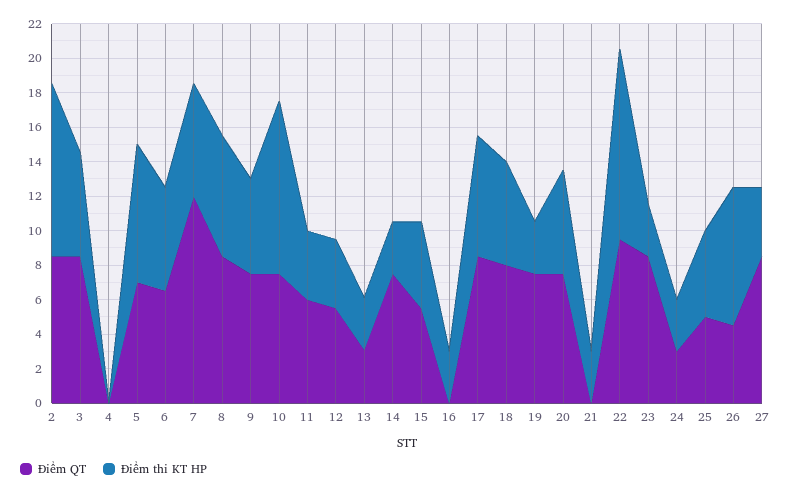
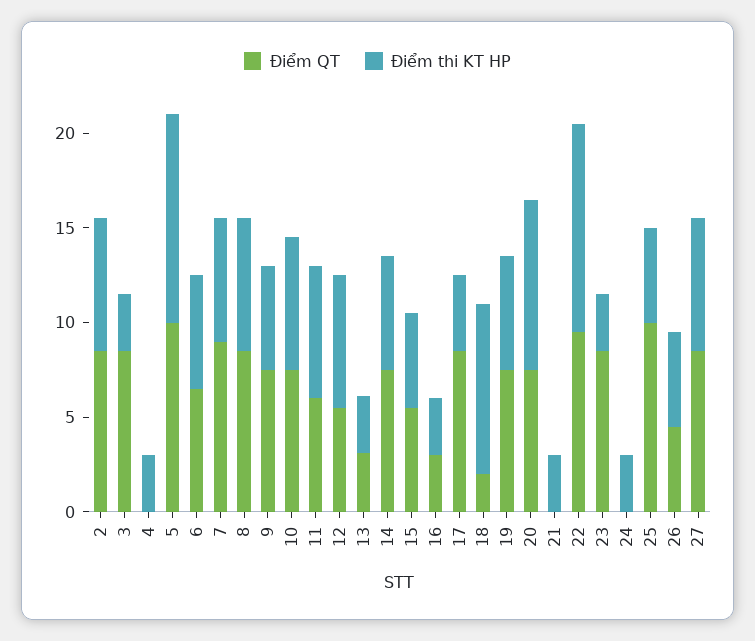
  {
    "Điểm QT": {
      "2": 8.5,
      "3": 8.5,
      "4": 0,
-     "5": 7,
+     "5": 10,
      "6": 6.5,
-     "7": 12,
+     "7": 9,
      "8": 8.5,
      "9": 7.5,
      "10": 7.5,
      "11": 6,
      "12": 5.5,
      "13": 3,
      "14": 7.5,
      "15": 5.5,
-     "16": 0,
+     "16": 3,
      "17": 8.5,
-     "18": 8,
+     "18": 2,
      "19": 7.5,
      "20": 7.5,
      "21": 0,
      "22": 9.5,
      "23": 8.5,
-     "24": 3,
+     "24": 0,
-     "25": 5,
+     "25": 10,
      "26": 4.5,
      "27": 8.5
    },
    "Điểm thi KT HP": {
-     "2": 10,
+     "2": 7,
-     "3": 6,
+     "3": 3,
-     "4": 0,
+     "4": 3,
-     "5": 8,
+     "5": 11,
      "6": 6,
      "7": 6.5,
      "8": 7,
      "9": 5.5,
-     "10": 10,
+     "10": 7,
-     "11": 4,
+     "11": 7,
-     "12": 4,
+     "12": 7,
      "13": 3,
-     "14": 3,
+     "14": 6,
      "15": 5,
      "16": 3,
-     "17": 7,
+     "17": 4,
-     "18": 6,
+     "18": 9,
-     "19": 3,
+     "19": 6,
-     "20": 6,
+     "20": 9,
      "21": 3,
      "22": 11,
      "23": 3,
      "24": 3,
      "25": 5,
-     "26": 8,
+     "26": 5,
-     "27": 4
+     "27": 7
    }
  }

